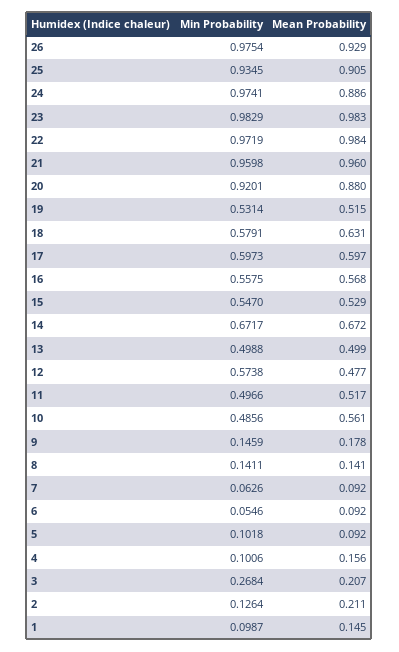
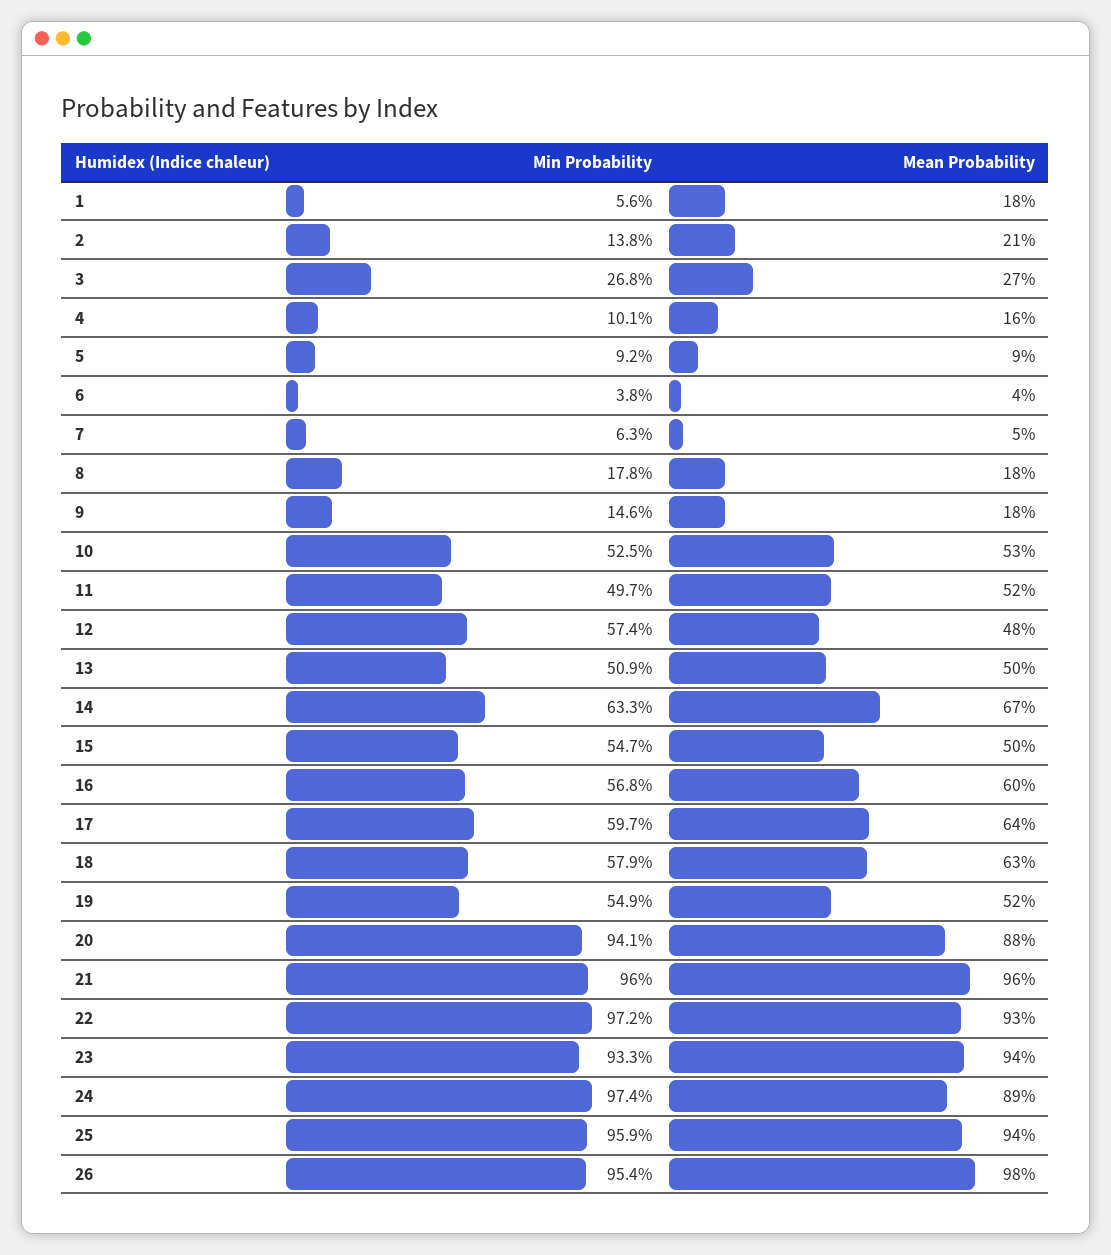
  {
    "Min Probability": {
-     "26": 0.9754,
+     "26": 0.954,
-     "25": 0.9345,
+     "25": 0.959,
      "24": 0.9741,
-     "23": 0.9829,
+     "23": 0.933,
      "22": 0.9719,
      "21": 0.9598,
-     "20": 0.9201,
+     "20": 0.941,
-     "19": 0.5314,
+     "19": 0.549,
      "18": 0.5791,
      "17": 0.5973,
-     "16": 0.5575,
+     "16": 0.568,
      "15": 0.547,
-     "14": 0.6717,
+     "14": 0.633,
-     "13": 0.4988,
+     "13": 0.509,
      "12": 0.5738,
      "11": 0.4966,
-     "10": 0.4856,
+     "10": 0.525,
      "9": 0.1459,
-     "8": 0.1411,
+     "8": 0.178,
      "7": 0.0626,
-     "6": 0.0546,
+     "6": 0.038,
-     "5": 0.1018,
+     "5": 0.092,
      "4": 0.1006,
      "3": 0.2684,
-     "2": 0.1264,
+     "2": 0.138,
-     "1": 0.0987
+     "1": 0.056
    },
    "Mean Probability": {
-     "26": 0.929,
+     "26": 0.98,
-     "25": 0.905,
+     "25": 0.94,
      "24": 0.886,
-     "23": 0.983,
+     "23": 0.94,
-     "22": 0.984,
+     "22": 0.93,
      "21": 0.96,
      "20": 0.88,
      "19": 0.515,
      "18": 0.631,
-     "17": 0.597,
+     "17": 0.64,
-     "16": 0.568,
+     "16": 0.6,
-     "15": 0.529,
+     "15": 0.5,
      "14": 0.672,
      "13": 0.499,
      "12": 0.477,
      "11": 0.517,
-     "10": 0.561,
+     "10": 0.53,
      "9": 0.178,
-     "8": 0.141,
+     "8": 0.18,
-     "7": 0.092,
+     "7": 0.05,
-     "6": 0.092,
+     "6": 0.04,
      "5": 0.092,
      "4": 0.156,
-     "3": 0.207,
+     "3": 0.27,
      "2": 0.211,
-     "1": 0.145
+     "1": 0.18
    }
  }

